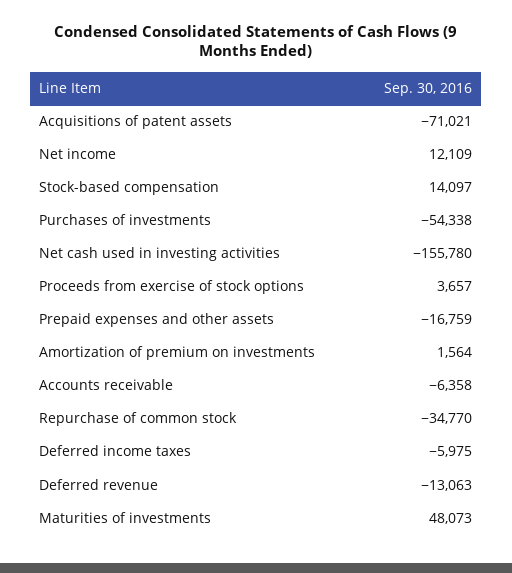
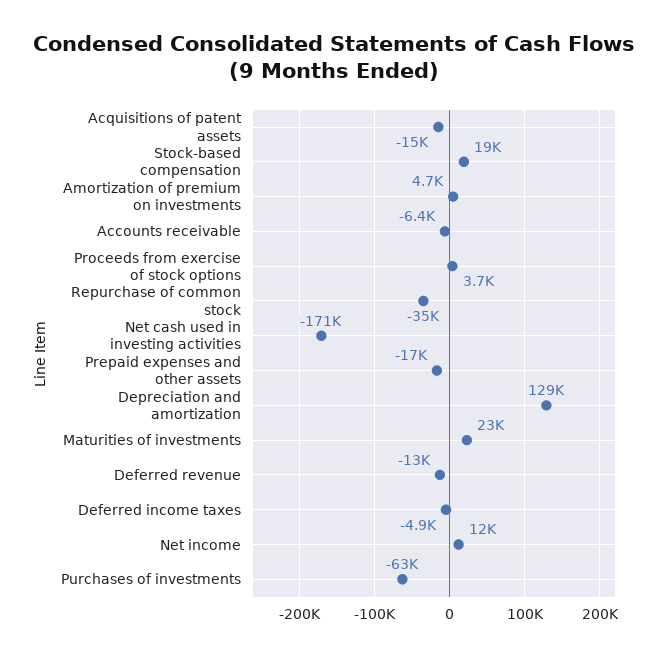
  {
-   "Acquisitions of patent assets": -71021,
+   "Acquisitions of patent assets": -15000,
    "Net income": 12109,
-   "Stock-based compensation": 14097,
+   "Stock-based compensation": 19000,
-   "Purchases of investments": -54338,
+   "Purchases of investments": -63000,
-   "Net cash used in investing activities": -155780,
+   "Net cash used in investing activities": -171000,
    "Proceeds from exercise of stock options": 3657,
    "Prepaid expenses and other assets": -16759,
-   "Amortization of premium on investments": 1564,
+   "Amortization of premium on investments": 4700,
    "Accounts receivable": -6358,
    "Repurchase of common stock": -34770,
-   "Deferred income taxes": -5975,
+   "Deferred income taxes": -4900,
    "Deferred revenue": -13063,
-   "Maturities of investments": 48073
+   "Maturities of investments": 23000,
+   "Depreciation and amortization": 129000
  }

